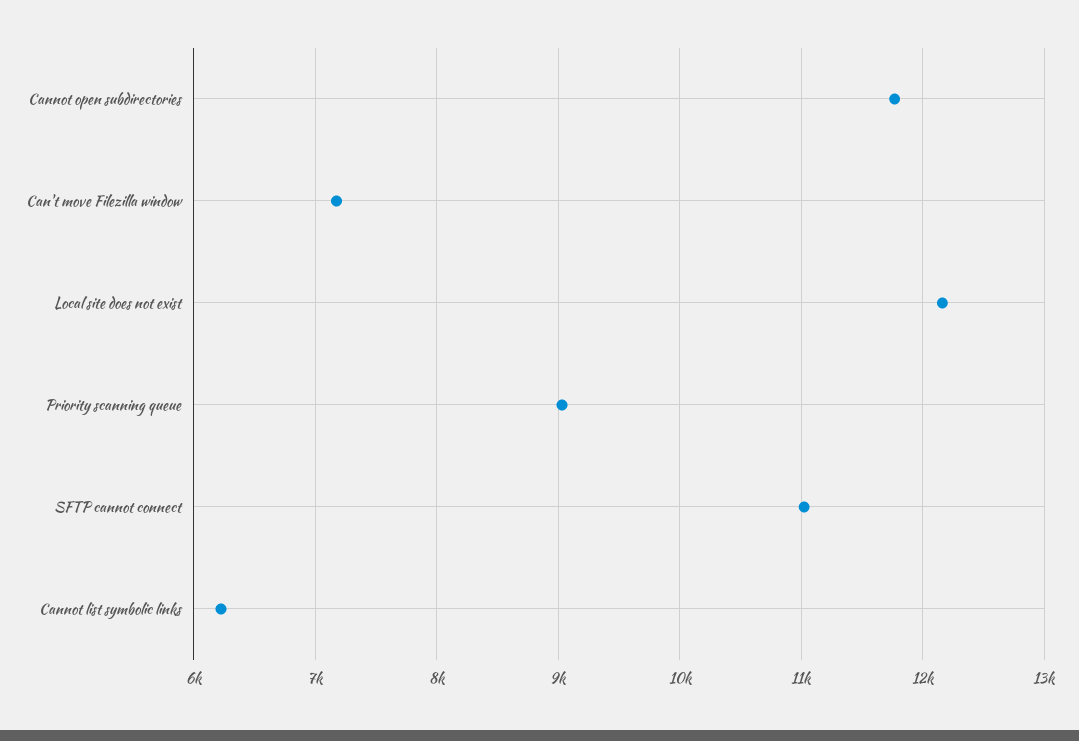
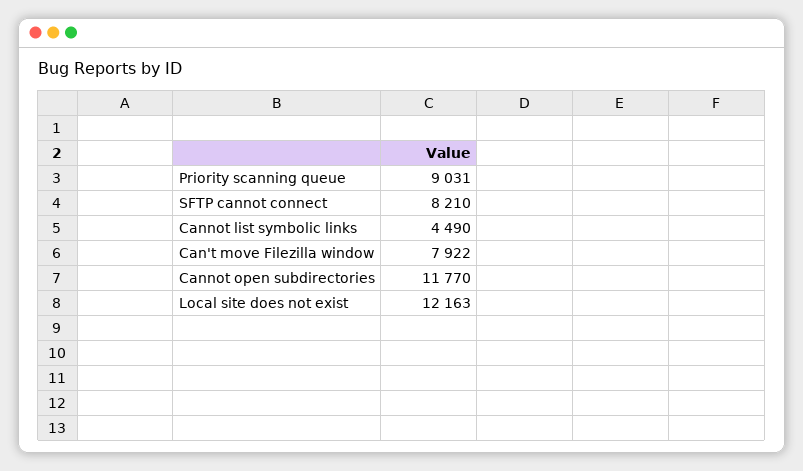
  {
    "Cannot open subdirectories": 11770,
-   "Can't move Filezilla window": 7200,
+   "Can't move Filezilla window": 7922,
    "Local site does not exist": 12163,
    "Priority scanning queue": 9031,
-   "SFTP cannot connect": 11000,
+   "SFTP cannot connect": 8210,
-   "Cannot list symbolic links": 6200
+   "Cannot list symbolic links": 4490
  }

